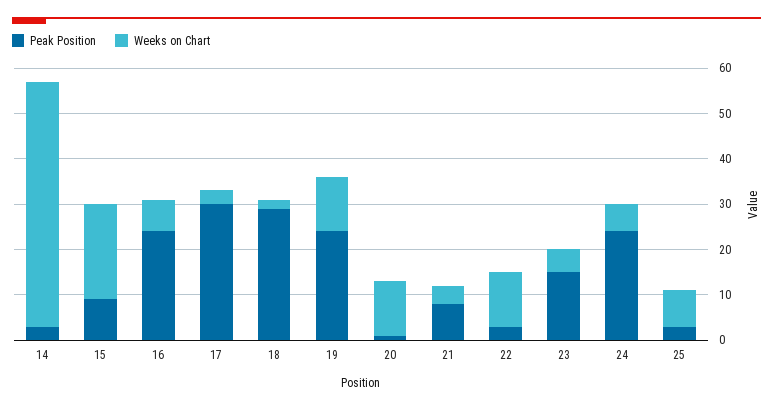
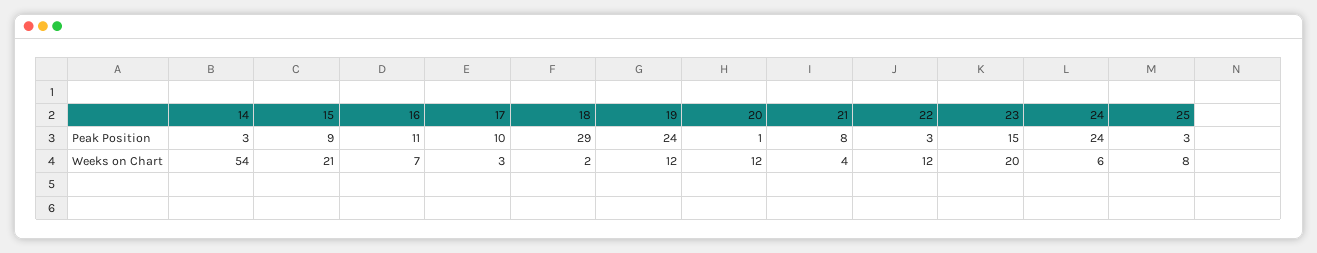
  {
    "Peak Position": {
      "14": 3,
      "15": 9,
-     "16": 25,
+     "16": 11,
-     "17": 30,
+     "17": 10,
      "18": 29,
      "19": 24,
      "20": 1,
      "21": 8,
      "22": 3,
      "23": 15,
      "24": 24,
      "25": 3
    },
    "Weeks on Chart": {
      "14": 54,
      "15": 21,
      "16": 7,
      "17": 3,
      "18": 2,
      "19": 12,
      "20": 12,
      "21": 4,
      "22": 12,
-     "23": 5,
+     "23": 20,
      "24": 6,
      "25": 8
    }
  }

